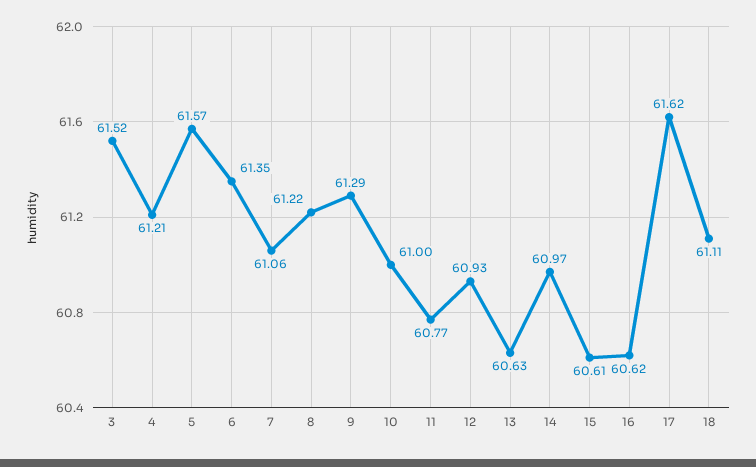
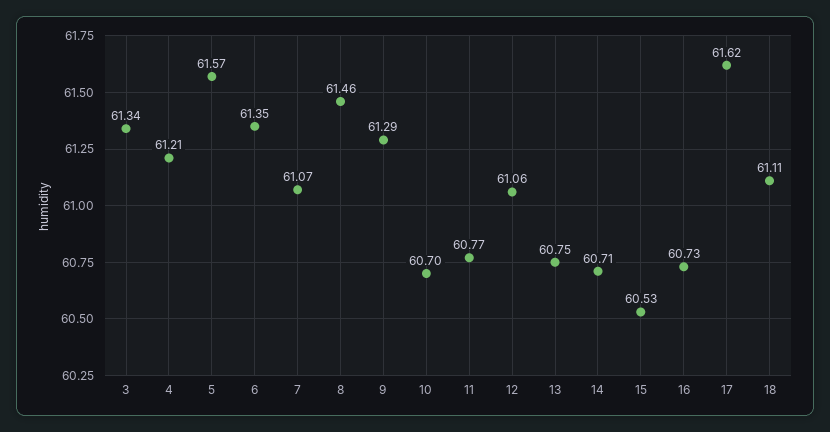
  {
-   "3": 61.52,
+   "3": 61.34,
    "4": 61.21,
    "5": 61.57,
    "6": 61.35,
-   "7": 61.06,
+   "7": 61.07,
-   "8": 61.22,
+   "8": 61.46,
    "9": 61.29,
-   "10": 61,
+   "10": 60.7,
    "11": 60.77,
-   "12": 60.93,
+   "12": 61.06,
-   "13": 60.63,
+   "13": 60.75,
-   "14": 60.97,
+   "14": 60.71,
-   "15": 60.61,
+   "15": 60.53,
-   "16": 60.62,
+   "16": 60.73,
    "17": 61.62,
    "18": 61.11
  }

